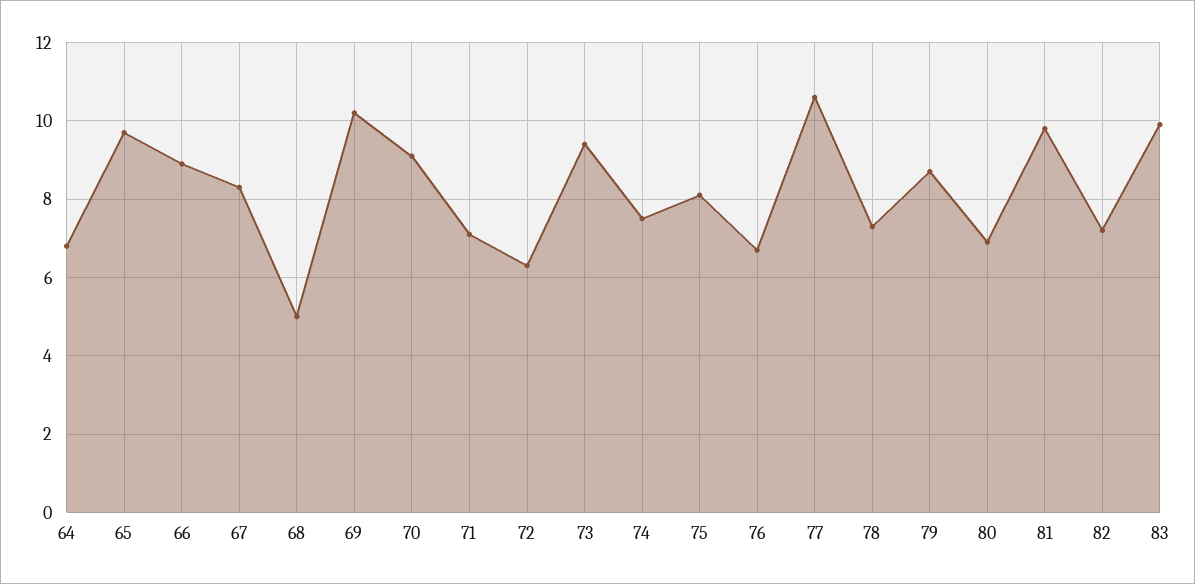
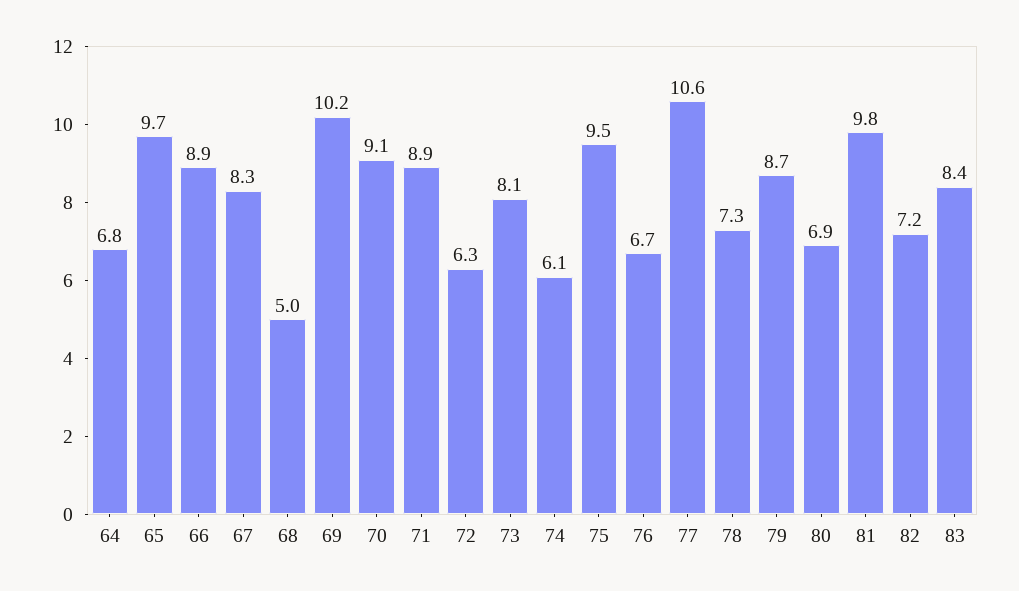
  {
    "64": 6.8,
    "65": 9.7,
    "66": 8.9,
    "67": 8.3,
    "68": 5,
    "69": 10.2,
    "70": 9.1,
-   "71": 7,
+   "71": 8.9,
    "72": 6.3,
-   "73": 9.5,
+   "73": 8.1,
-   "74": 7.5,
+   "74": 6.1,
-   "75": 8,
+   "75": 9.5,
    "76": 6.7,
    "77": 10.6,
    "78": 7.3,
    "79": 8.7,
    "80": 6.9,
    "81": 9.8,
    "82": 7.2,
-   "83": 10
+   "83": 8.4
  }

